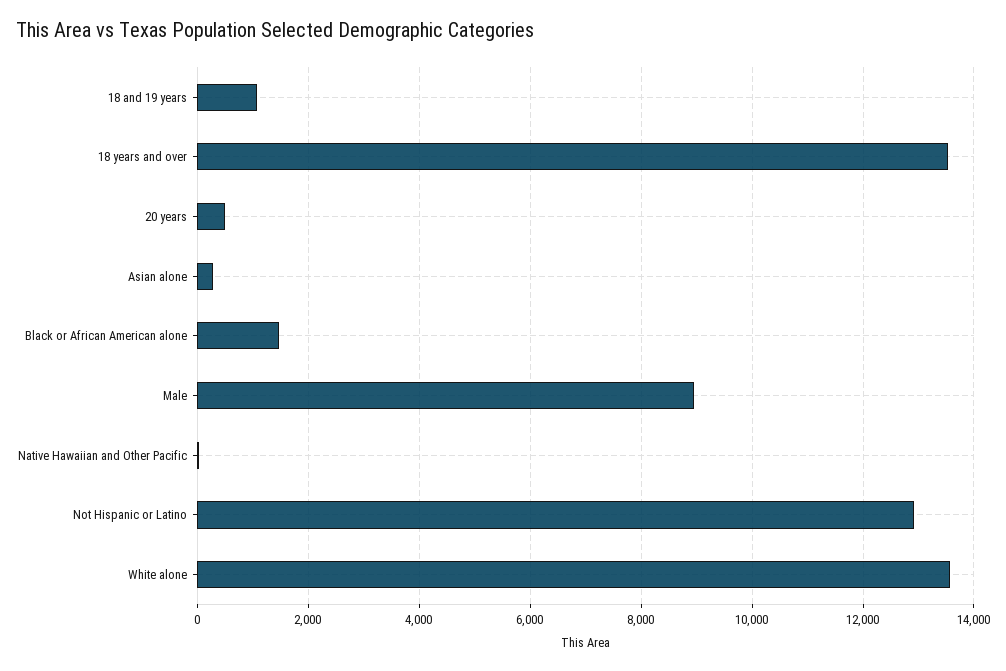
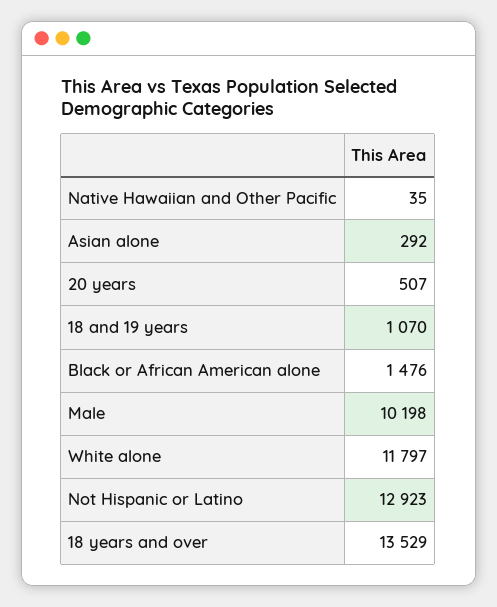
  {
    "18 and 19 years": 1070,
    "18 years and over": 13529,
    "20 years": 507,
    "Asian alone": 292,
    "Black or African American alone": 1476,
-   "Male": 9000,
+   "Male": 10198,
    "Native Hawaiian and Other Pacific": 35,
    "Not Hispanic or Latino": 12923,
-   "White alone": 13600
+   "White alone": 11797
  }

